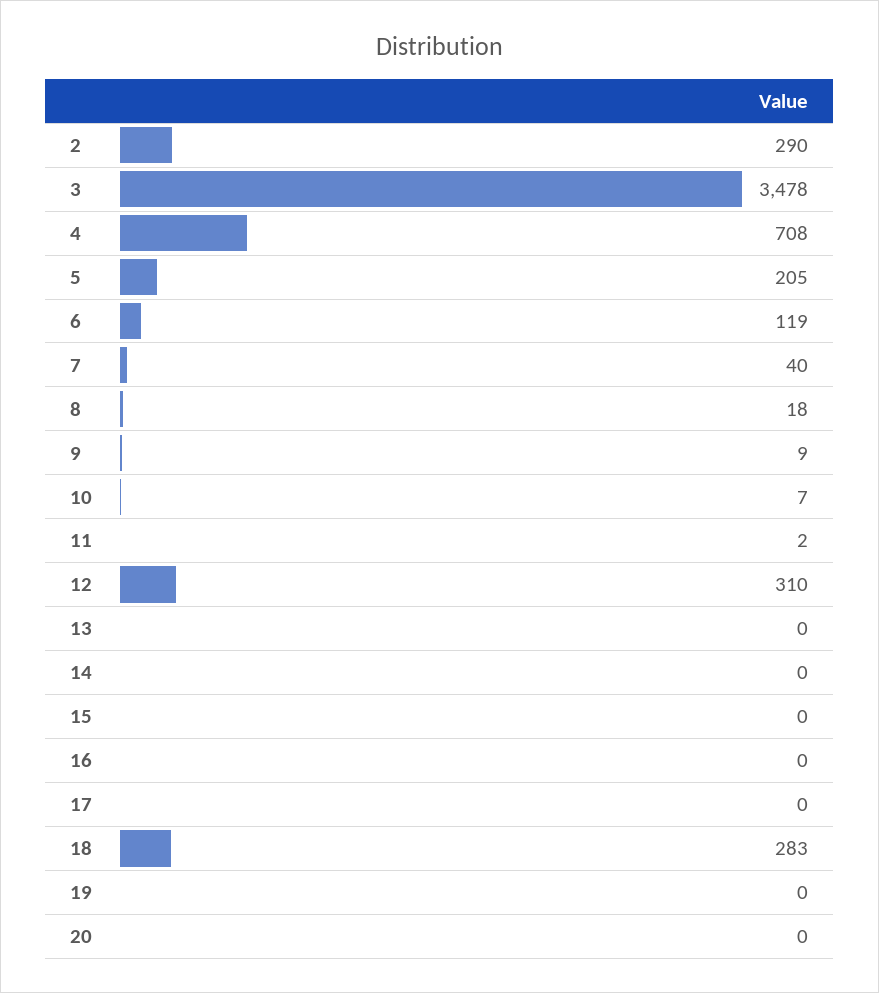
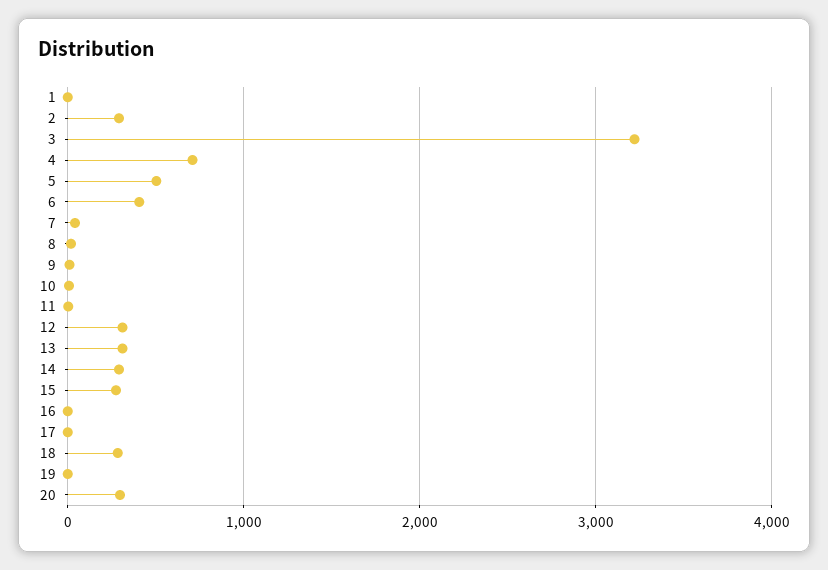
  {
    "2": 290,
-   "3": 3478,
+   "3": 3200,
    "4": 708,
-   "5": 205,
+   "5": 500,
-   "6": 119,
+   "6": 400,
    "7": 40,
    "8": 18,
    "9": 9,
    "10": 7,
    "11": 2,
    "12": 310,
-   "13": 0,
+   "13": 300,
-   "14": 0,
+   "14": 300,
-   "15": 0,
+   "15": 300,
    "16": 0,
    "17": 0,
    "18": 283,
    "19": 0,
-   "20": 0
+   "20": 300,
+   "1": 0
  }

